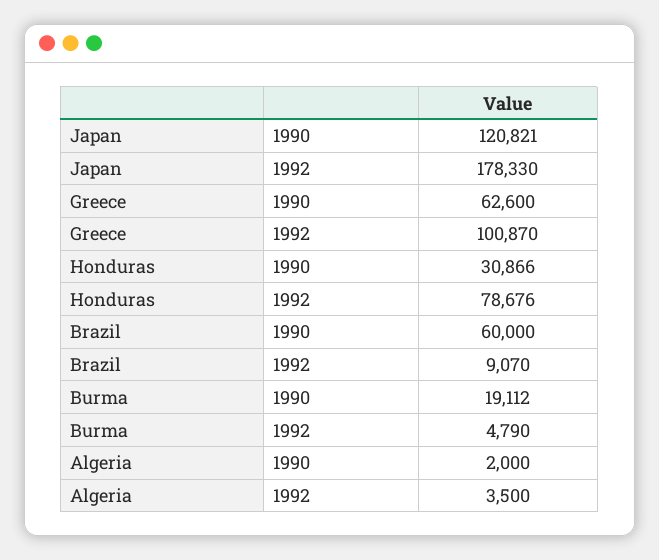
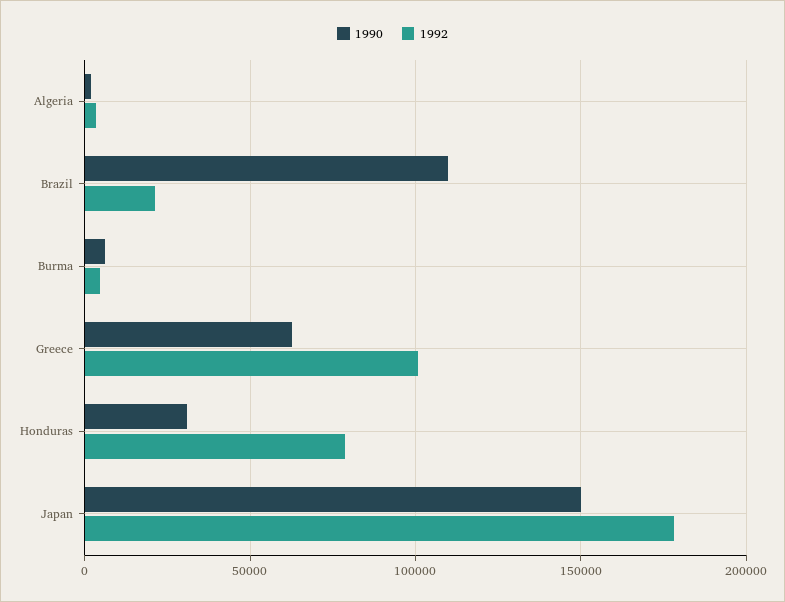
  {
    "1990": {
-     "Japan": 120821,
+     "Japan": 150000,
      "Greece": 62600,
      "Honduras": 30866,
-     "Brazil": 60000,
+     "Brazil": 110000,
-     "Burma": 19112,
+     "Burma": 5000,
      "Algeria": 2000
    },
    "1992": {
      "Japan": 178330,
      "Greece": 100870,
      "Honduras": 78676,
-     "Brazil": 9070,
+     "Brazil": 20000,
      "Burma": 4790,
      "Algeria": 3500
    }
  }

